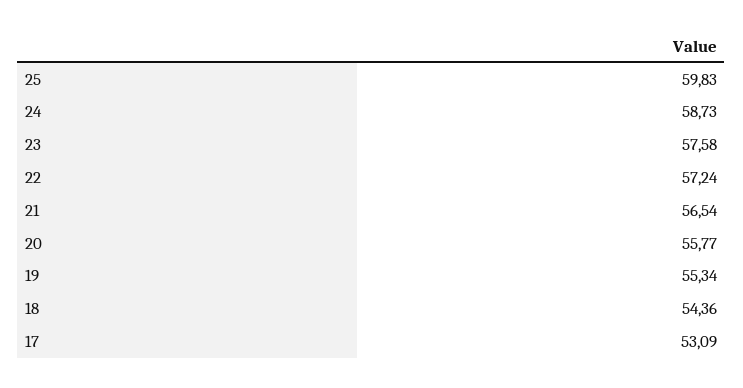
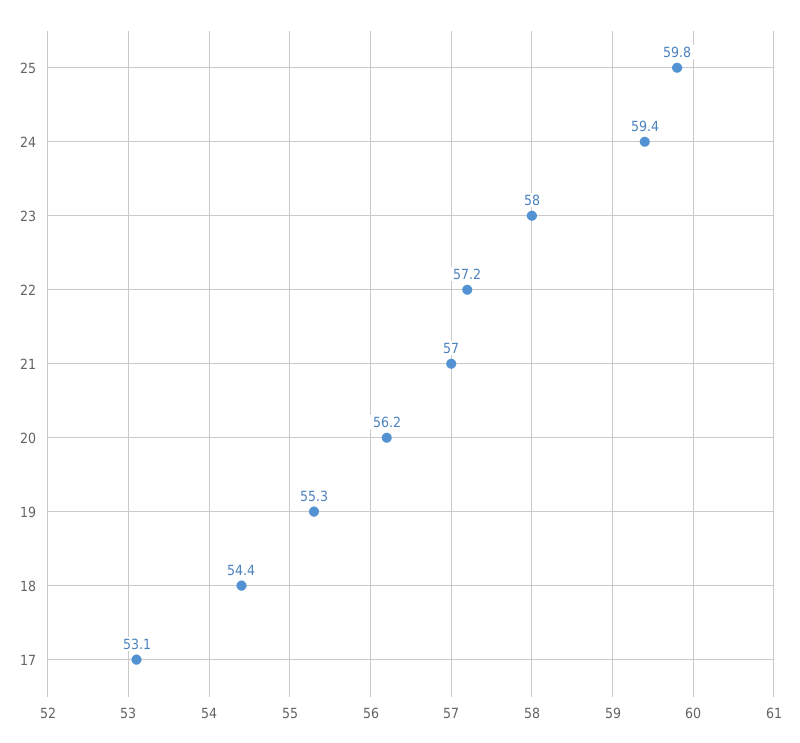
  {
    "25": 59.83,
-   "24": 58.73,
+   "24": 59.4,
-   "23": 57.58,
+   "23": 58,
    "22": 57.24,
-   "21": 56.54,
+   "21": 57,
-   "20": 55.77,
+   "20": 56.2,
    "19": 55.34,
    "18": 54.36,
    "17": 53.09
  }

